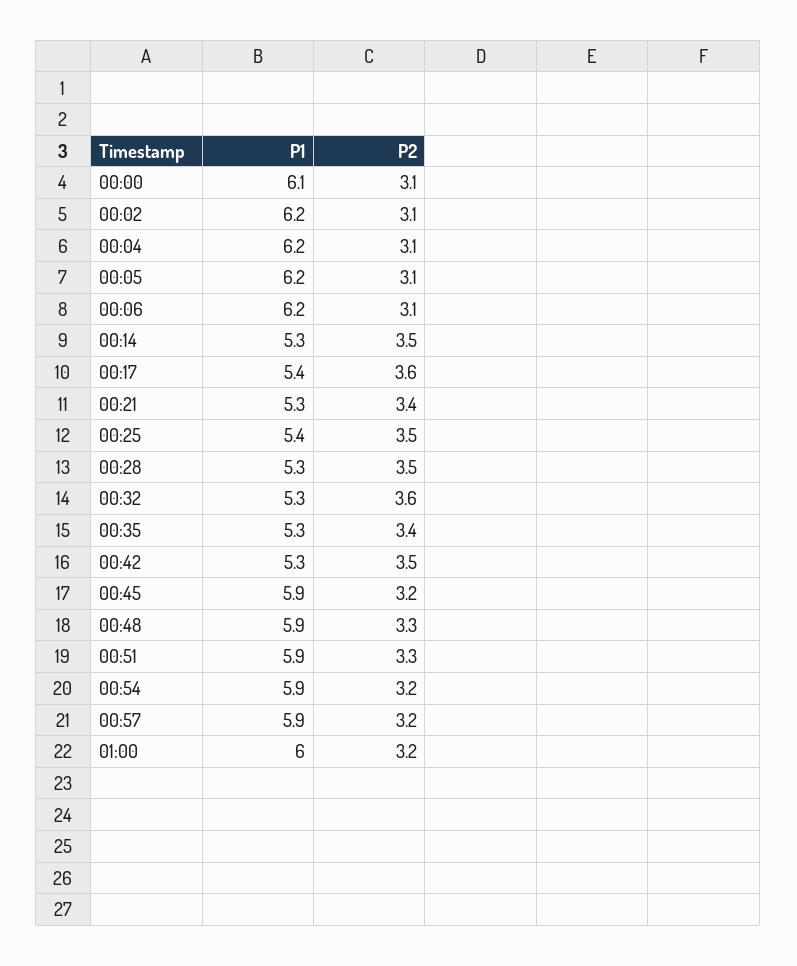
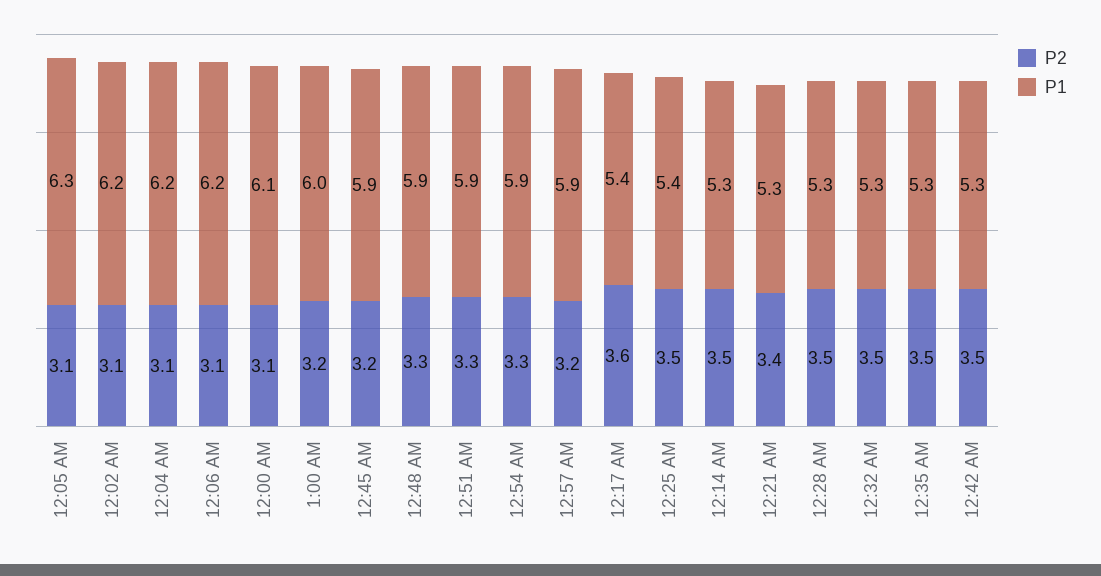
  {
    "P1": {
      "00:00": 6.1,
      "00:02": 6.2,
      "00:04": 6.2,
-     "00:05": 6.2,
+     "00:05": 6.3,
      "00:06": 6.2,
      "00:14": 5.3,
      "00:17": 5.4,
      "00:21": 5.3,
      "00:25": 5.4,
      "00:28": 5.3,
      "00:32": 5.3,
      "00:35": 5.3,
      "00:42": 5.3,
      "00:45": 5.9,
      "00:48": 5.9,
      "00:51": 5.9,
      "00:54": 5.9,
      "00:57": 5.9,
      "01:00": 6
    },
    "P2": {
      "00:00": 3.1,
      "00:02": 3.1,
      "00:04": 3.1,
      "00:05": 3.1,
      "00:06": 3.1,
      "00:14": 3.5,
      "00:17": 3.6,
      "00:21": 3.4,
      "00:25": 3.5,
      "00:28": 3.5,
-     "00:32": 3.6,
+     "00:32": 3.5,
-     "00:35": 3.4,
+     "00:35": 3.5,
      "00:42": 3.5,
      "00:45": 3.2,
      "00:48": 3.3,
      "00:51": 3.3,
-     "00:54": 3.2,
+     "00:54": 3.3,
      "00:57": 3.2,
      "01:00": 3.2
    }
  }

